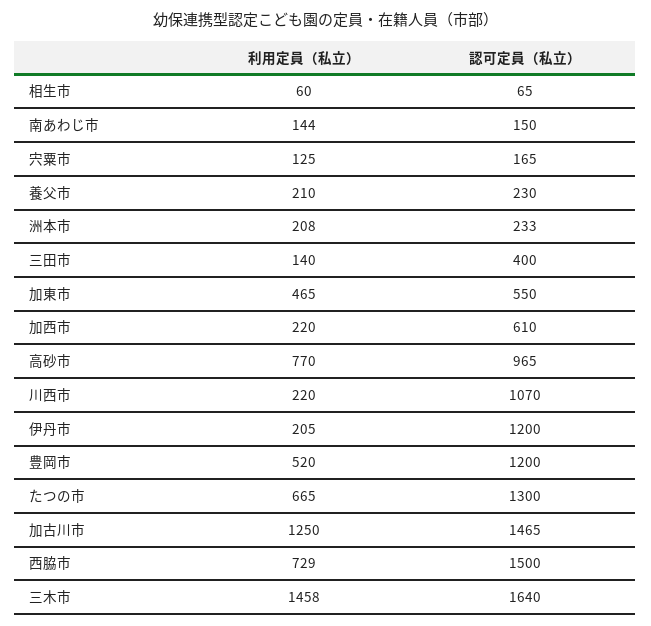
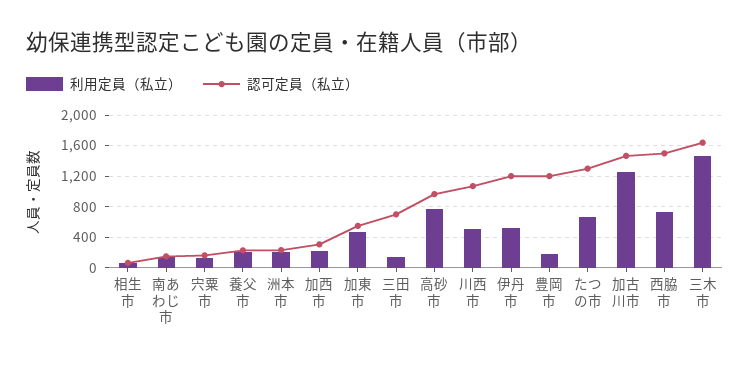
  {
    "利用定員（私立）": {
      "相生市": 60,
      "南あわじ市": 144,
      "宍粟市": 125,
      "養父市": 210,
      "洲本市": 208,
      "三田市": 140,
      "加東市": 465,
      "加西市": 220,
      "高砂市": 770,
-     "川西市": 220,
+     "川西市": 500,
-     "伊丹市": 205,
+     "伊丹市": 500,
-     "豊岡市": 520,
+     "豊岡市": 200,
      "たつの市": 665,
      "加古川市": 1250,
      "西脇市": 729,
      "三木市": 1458
    },
    "認可定員（私立）": {
      "相生市": 65,
      "南あわじ市": 150,
      "宍粟市": 165,
      "養父市": 230,
      "洲本市": 233,
-     "三田市": 400,
+     "三田市": 700,
      "加東市": 550,
-     "加西市": 610,
+     "加西市": 300,
      "高砂市": 965,
      "川西市": 1070,
      "伊丹市": 1200,
      "豊岡市": 1200,
      "たつの市": 1300,
      "加古川市": 1465,
      "西脇市": 1500,
      "三木市": 1640
    }
  }

